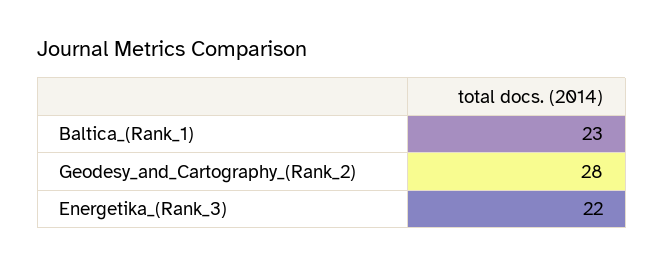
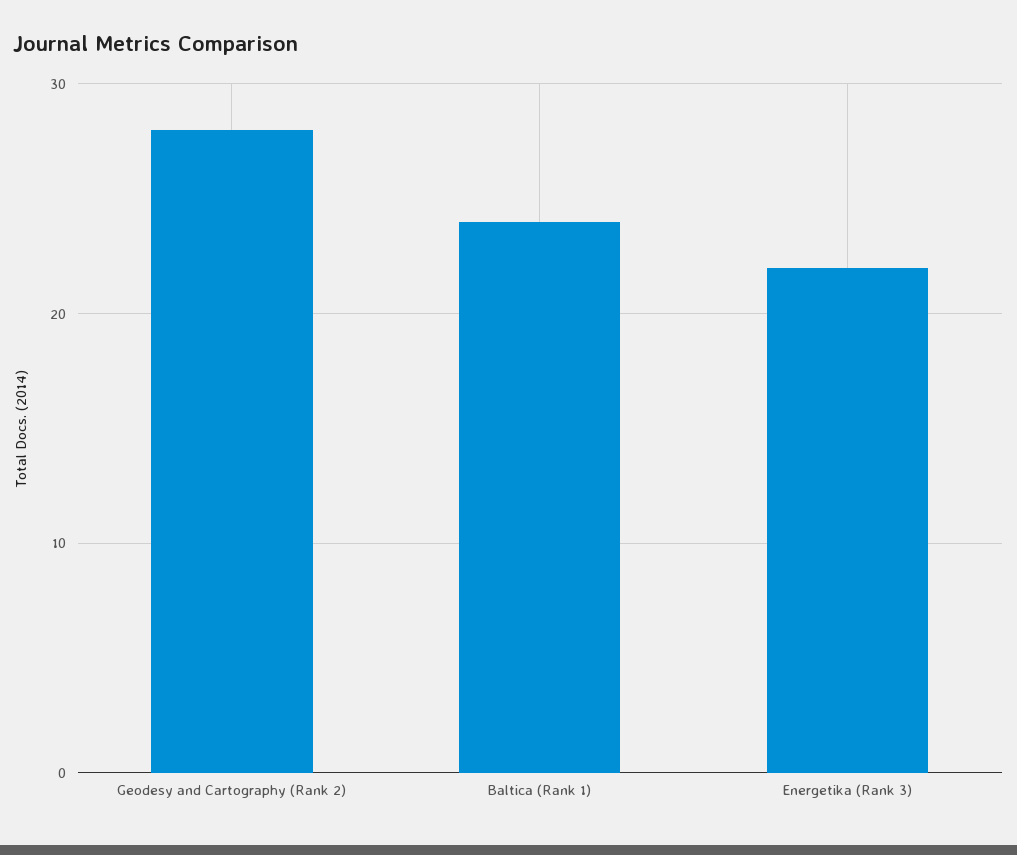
  {
-   "Baltica_(Rank_1)": 23,
+   "Baltica_(Rank_1)": 24,
    "Geodesy_and_Cartography_(Rank_2)": 28,
    "Energetika_(Rank_3)": 22
  }

